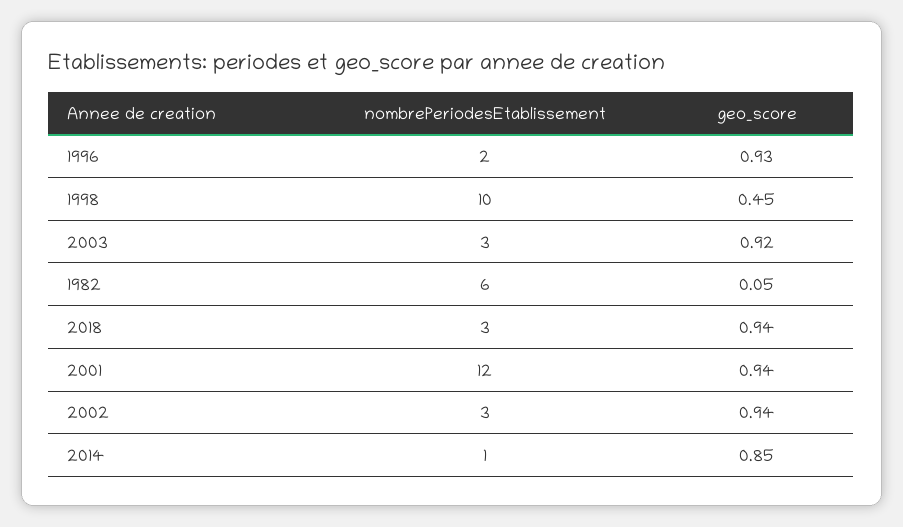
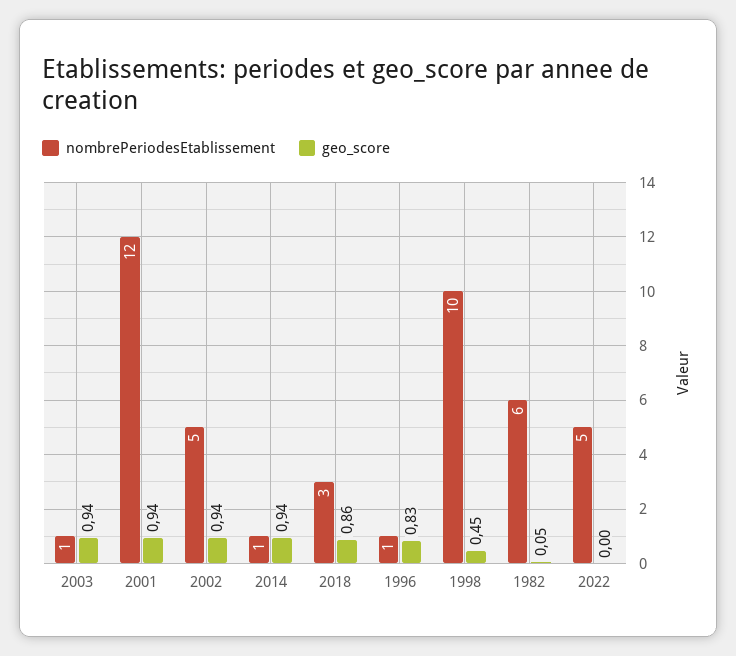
  {
    "nombrePeriodesEtablissement": {
-     "1996": 2,
+     "1996": 1,
      "1998": 10,
-     "2003": 3,
+     "2003": 1,
      "1982": 6,
      "2018": 3,
      "2001": 12,
-     "2002": 3,
+     "2002": 5,
-     "2014": 1
+     "2014": 1,
+     "2022": 5
    },
    "geo_score": {
-     "1996": 0.93,
+     "1996": 0.83,
      "1998": 0.45,
-     "2003": 0.92,
+     "2003": 0.94,
      "1982": 0.05,
-     "2018": 0.94,
+     "2018": 0.86,
      "2001": 0.94,
      "2002": 0.94,
-     "2014": 0.85
+     "2014": 0.94,
+     "2022": 0
    }
  }

